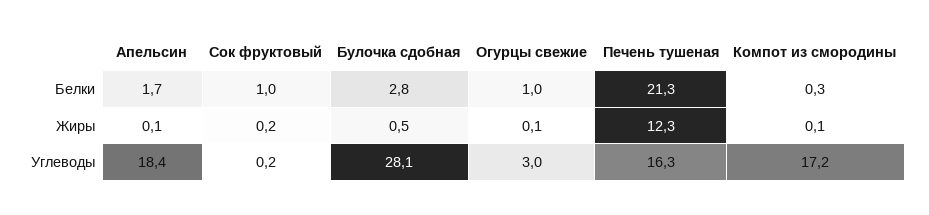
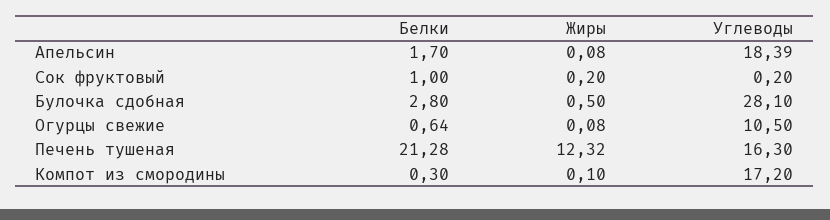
  {
    "Апельсин": {
      "Белки": 1.7,
      "Жиры": 0.08,
      "Углеводы": 18.39
    },
    "Сок фруктовый": {
      "Белки": 1,
      "Жиры": 0.2,
      "Углеводы": 0.2
    },
    "Булочка сдобная": {
      "Белки": 2.8,
      "Жиры": 0.5,
      "Углеводы": 28.1
    },
    "Огурцы свежие": {
-     "Белки": 1,
+     "Белки": 0.64,
      "Жиры": 0.08,
-     "Углеводы": 3
+     "Углеводы": 10.5
    },
    "Печень тушеная": {
      "Белки": 21.28,
      "Жиры": 12.32,
      "Углеводы": 16.3
    },
    "Компот из смородины": {
      "Белки": 0.3,
      "Жиры": 0.1,
      "Углеводы": 17.2
    }
  }

